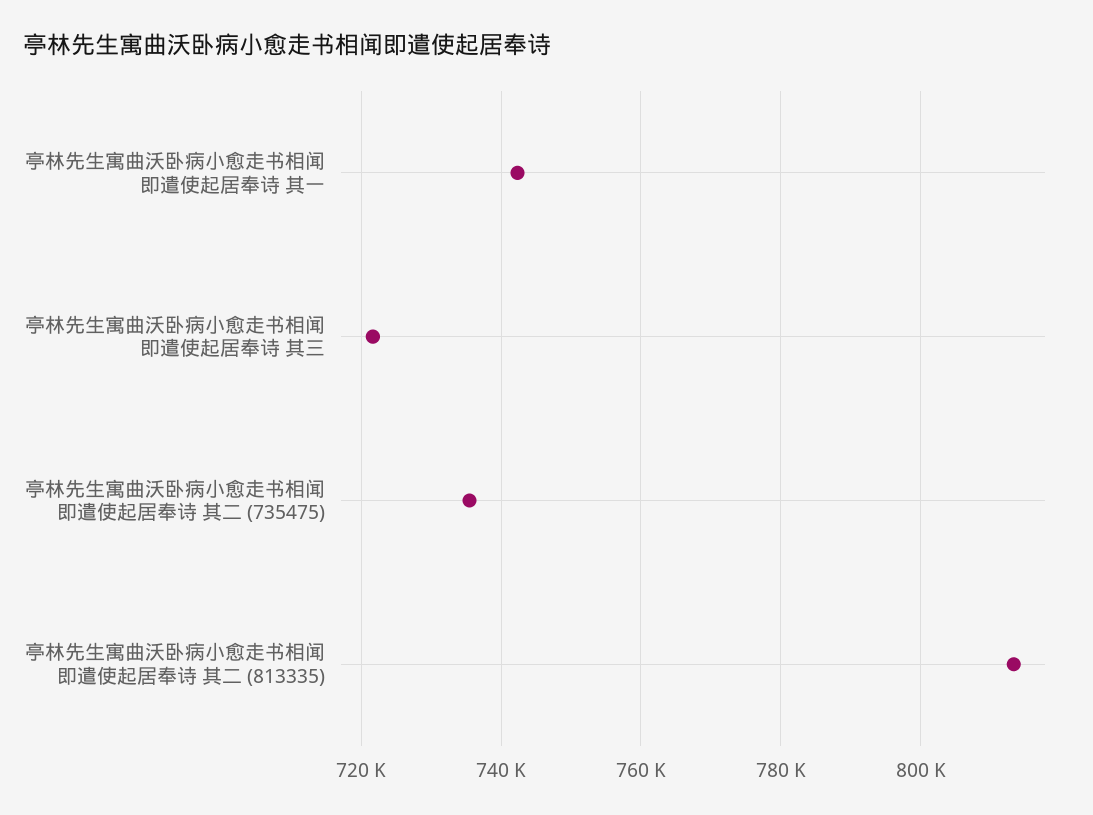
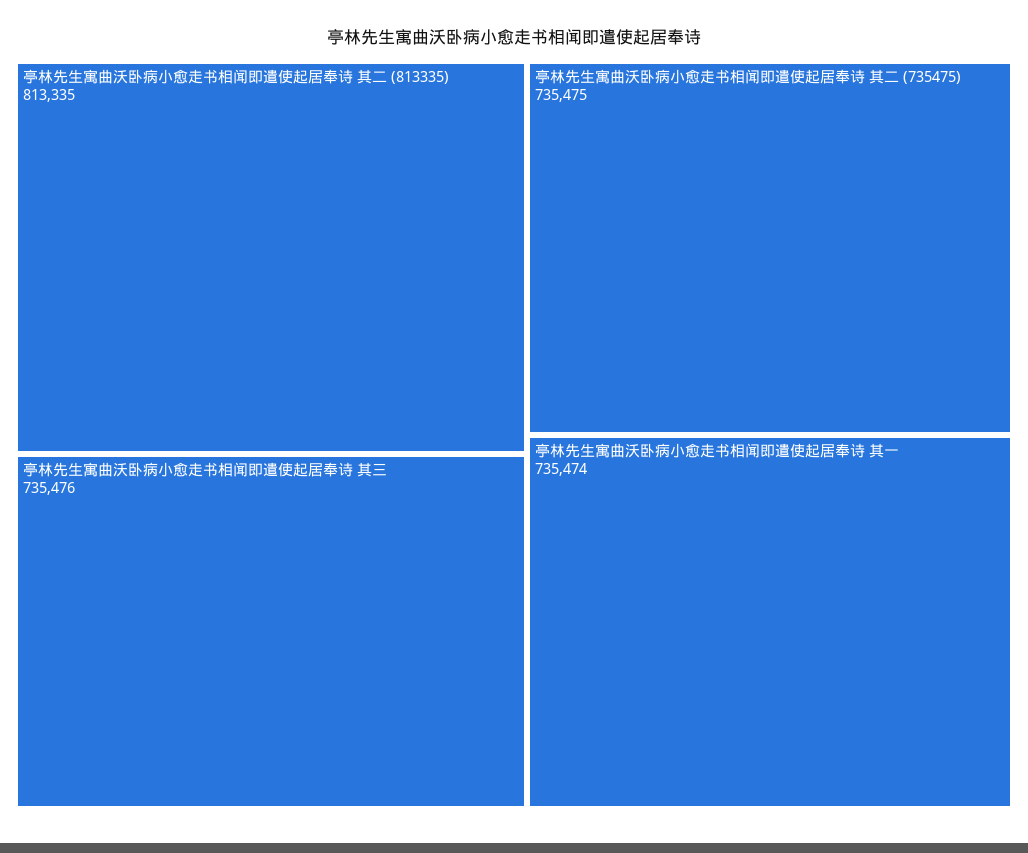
  {
-   "亭林先生寓曲沃卧病小愈走书相闻即遣使起居奉诗 其一": 742000,
+   "亭林先生寓曲沃卧病小愈走书相闻即遣使起居奉诗 其一": 735474,
-   "亭林先生寓曲沃卧病小愈走书相闻即遣使起居奉诗 其三": 722000,
+   "亭林先生寓曲沃卧病小愈走书相闻即遣使起居奉诗 其三": 735476,
    "亭林先生寓曲沃卧病小愈走书相闻即遣使起居奉诗 其二 (735475)": 735475,
    "亭林先生寓曲沃卧病小愈走书相闻即遣使起居奉诗 其二 (813335)": 813335
  }

